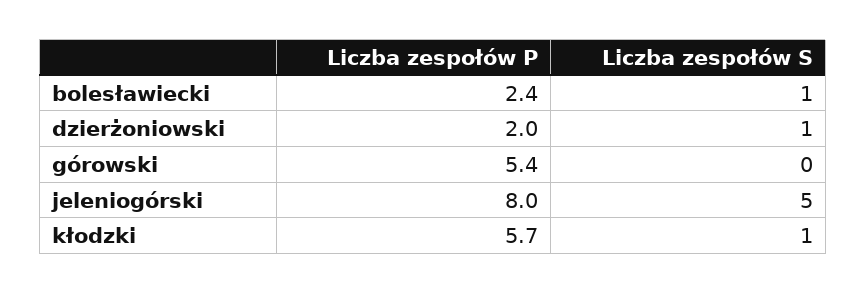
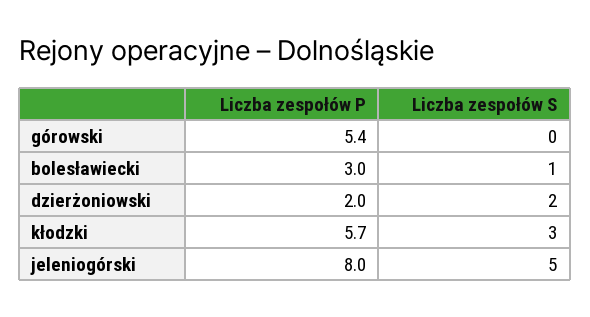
  {
    "Liczba zespołów P": {
-     "bolesławiecki": 2.4,
+     "bolesławiecki": 3,
      "dzierżoniowski": 2,
      "górowski": 5.4,
      "jeleniogórski": 8,
      "kłodzki": 5.7
    },
    "Liczba zespołów S": {
      "bolesławiecki": 1,
-     "dzierżoniowski": 1,
+     "dzierżoniowski": 2,
      "górowski": 0,
      "jeleniogórski": 5,
-     "kłodzki": 1
+     "kłodzki": 3
    }
  }

